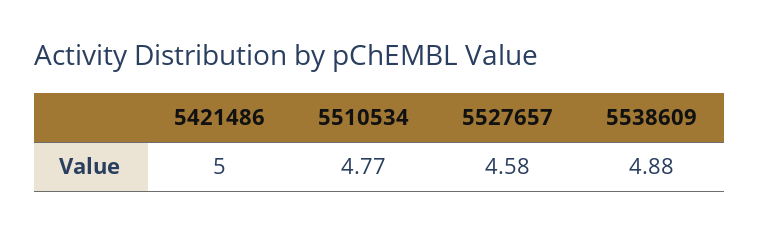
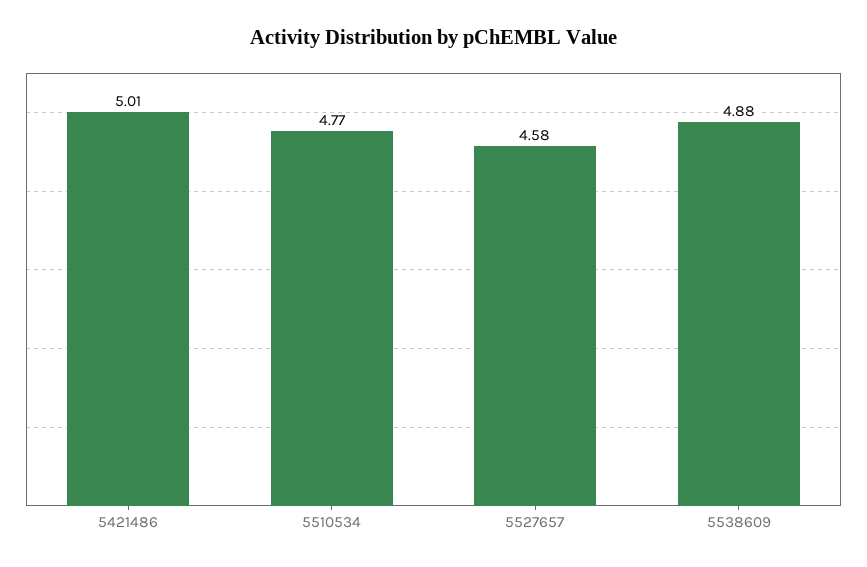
  {
-   "5421486": 5,
+   "5421486": 5.01,
    "5510534": 4.77,
    "5527657": 4.58,
    "5538609": 4.88
  }

